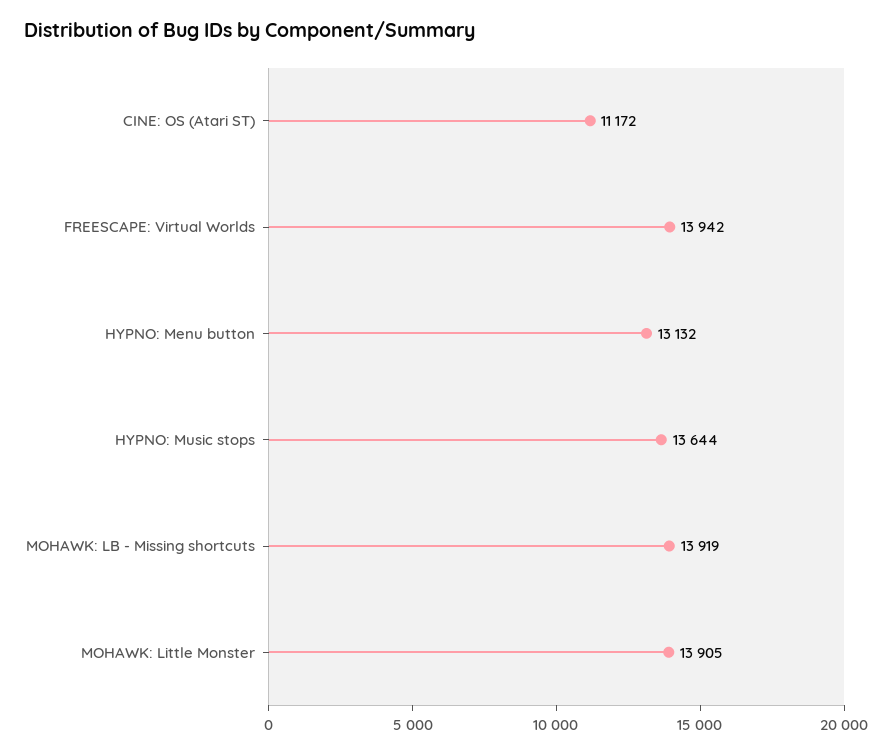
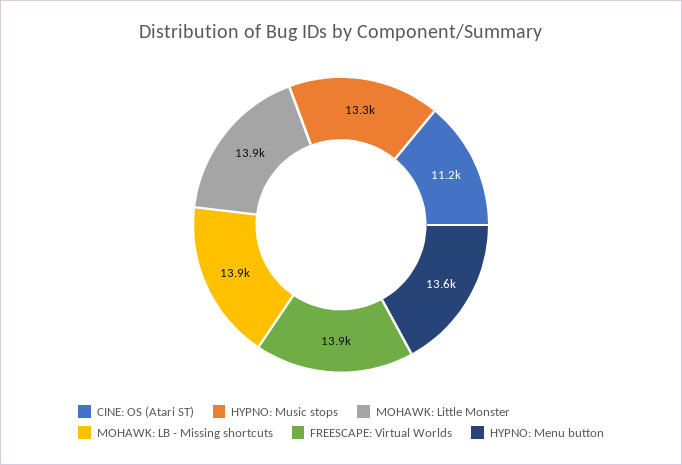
  {
    "CINE: OS (Atari ST)": 11172,
    "FREESCAPE: Virtual Worlds": 13942,
-   "HYPNO: Menu button": 13132,
+   "HYPNO: Menu button": 13600,
-   "HYPNO: Music stops": 13644,
+   "HYPNO: Music stops": 13300,
    "MOHAWK: LB - Missing shortcuts": 13919,
    "MOHAWK: Little Monster": 13905
  }

